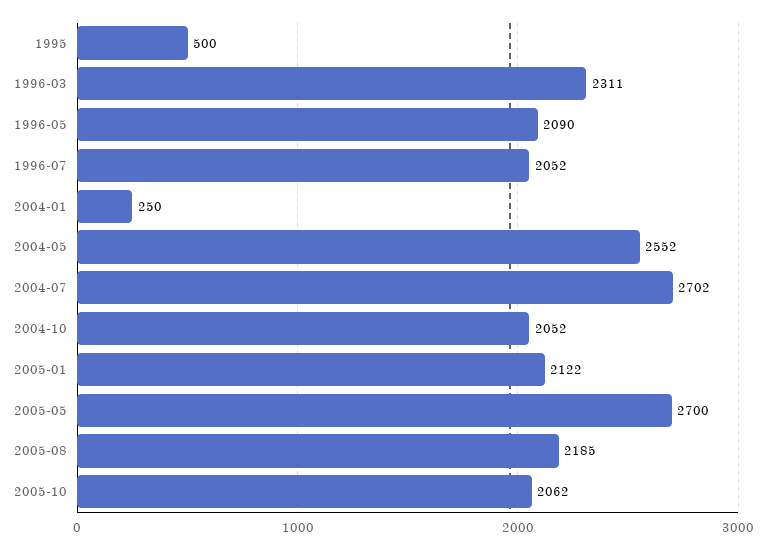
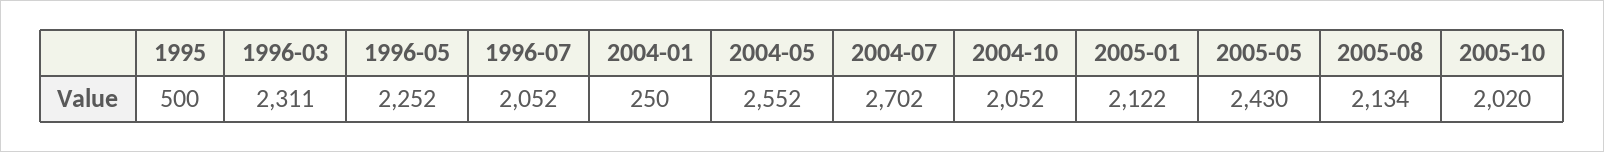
  {
    "1995": 500,
    "1996-03": 2311,
-   "1996-05": 2090,
+   "1996-05": 2252,
    "1996-07": 2052,
    "2004-01": 250,
    "2004-05": 2552,
    "2004-07": 2702,
    "2004-10": 2052,
    "2005-01": 2122,
-   "2005-05": 2700,
+   "2005-05": 2430,
-   "2005-08": 2185,
+   "2005-08": 2134,
-   "2005-10": 2062
+   "2005-10": 2020
  }

